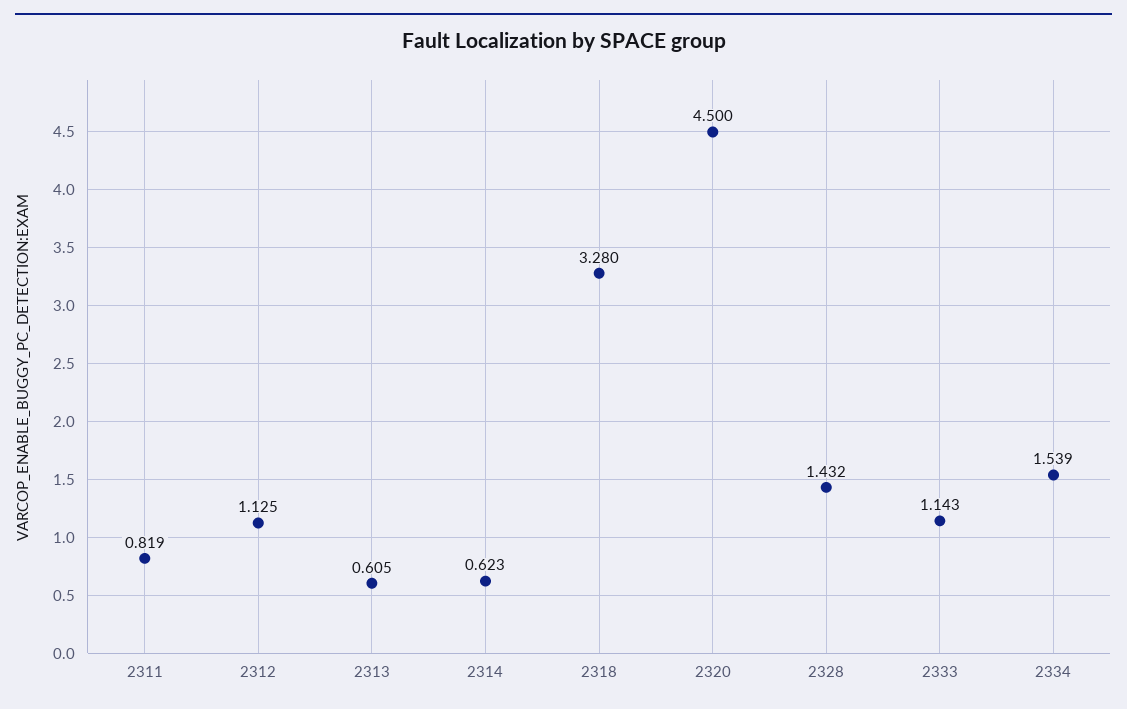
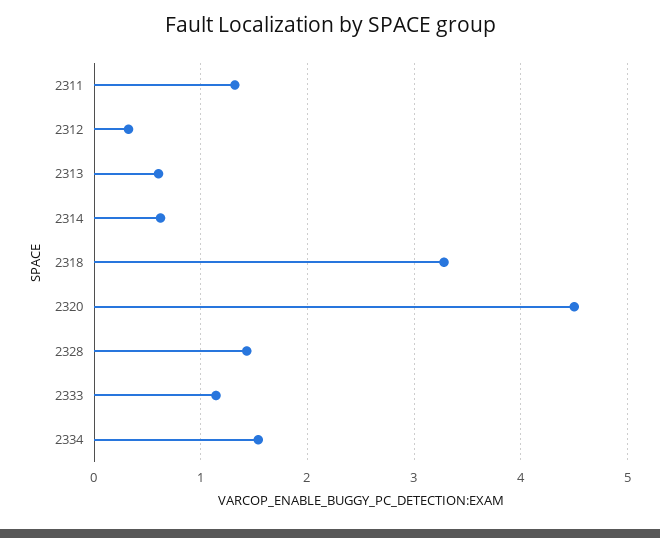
  {
-   "2311": 0.819,
+   "2311": 1.3,
-   "2312": 1.125,
+   "2312": 0.3,
    "2313": 0.605,
    "2314": 0.623,
    "2318": 3.28,
    "2320": 4.5,
    "2328": 1.432,
    "2333": 1.143,
    "2334": 1.539
  }

